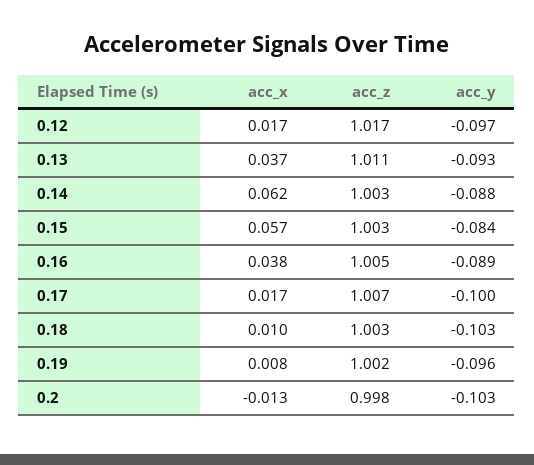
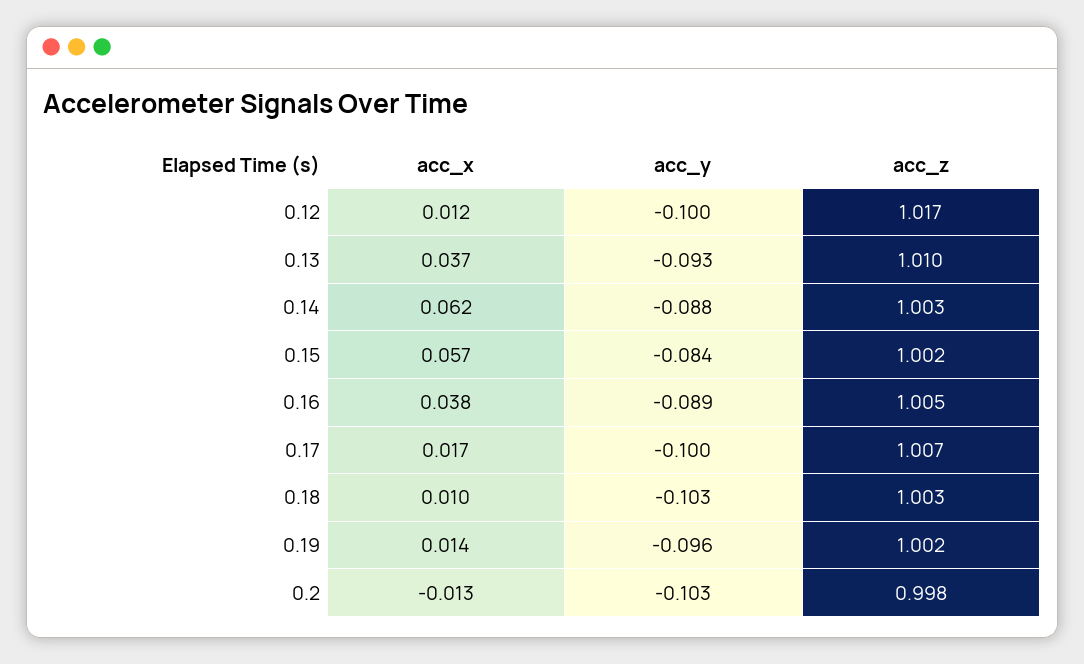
  {
    "acc_x": {
-     "0.12": 0.017,
+     "0.12": 0.012,
      "0.13": 0.037,
      "0.14": 0.062,
      "0.15": 0.057,
      "0.16": 0.038,
      "0.17": 0.017,
      "0.18": 0.01,
-     "0.19": 0.008,
+     "0.19": 0.014,
      "0.2": -0.013
    },
    "acc_z": {
      "0.12": 1.017,
-     "0.13": 1.011,
+     "0.13": 1.01,
      "0.14": 1.003,
-     "0.15": 1.003,
+     "0.15": 1.002,
      "0.16": 1.005,
      "0.17": 1.007,
      "0.18": 1.003,
      "0.19": 1.002,
      "0.2": 0.998
    },
    "acc_y": {
-     "0.12": -0.097,
+     "0.12": -0.1,
      "0.13": -0.093,
      "0.14": -0.088,
      "0.15": -0.084,
      "0.16": -0.089,
      "0.17": -0.1,
      "0.18": -0.103,
      "0.19": -0.096,
      "0.2": -0.103
    }
  }

